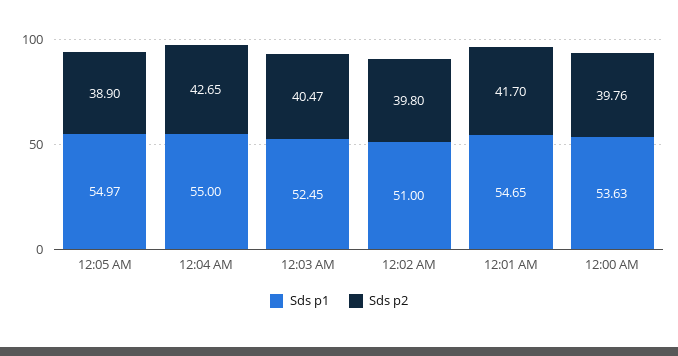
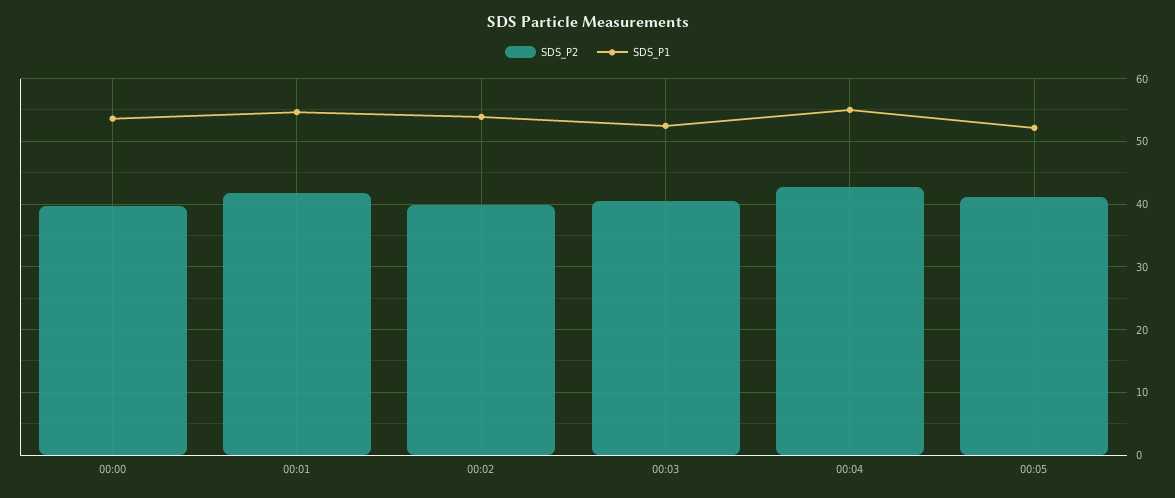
  {
    "Sds p1": {
-     "12:05 AM": 54.97,
+     "12:05 AM": 52,
      "12:04 AM": 55,
      "12:03 AM": 52.45,
-     "12:02 AM": 51,
+     "12:02 AM": 54,
      "12:01 AM": 54.65,
      "12:00 AM": 53.63
    },
    "Sds p2": {
-     "12:05 AM": 38.9,
+     "12:05 AM": 41,
      "12:04 AM": 42.65,
      "12:03 AM": 40.47,
      "12:02 AM": 39.8,
      "12:01 AM": 41.7,
      "12:00 AM": 39.76
    }
  }

